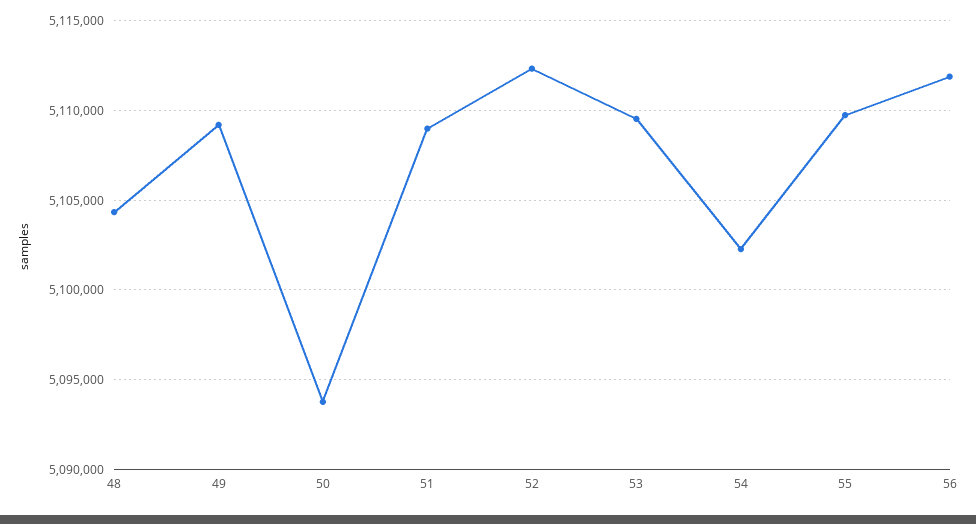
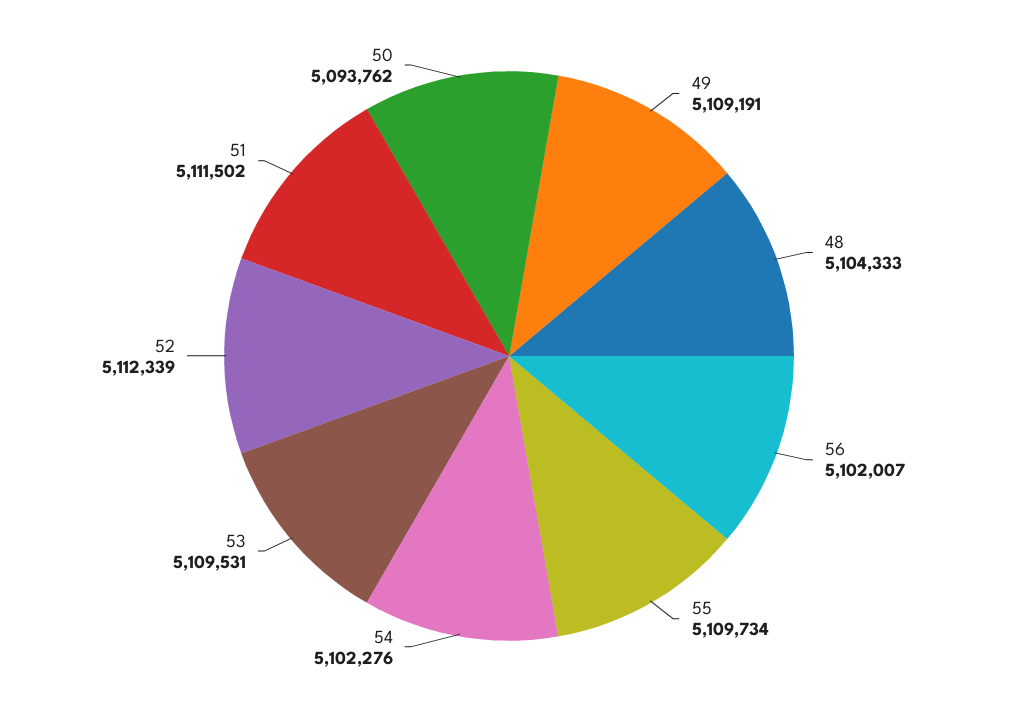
  {
    "48": 5104333,
    "49": 5109191,
    "50": 5093762,
-   "51": 5109000,
+   "51": 5111502,
    "52": 5112339,
    "53": 5109531,
    "54": 5102276,
    "55": 5109734,
-   "56": 5112000
+   "56": 5102007
  }

